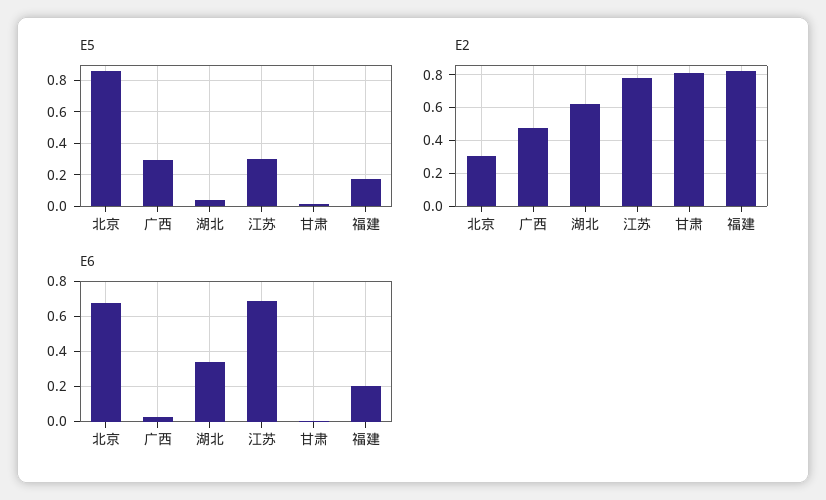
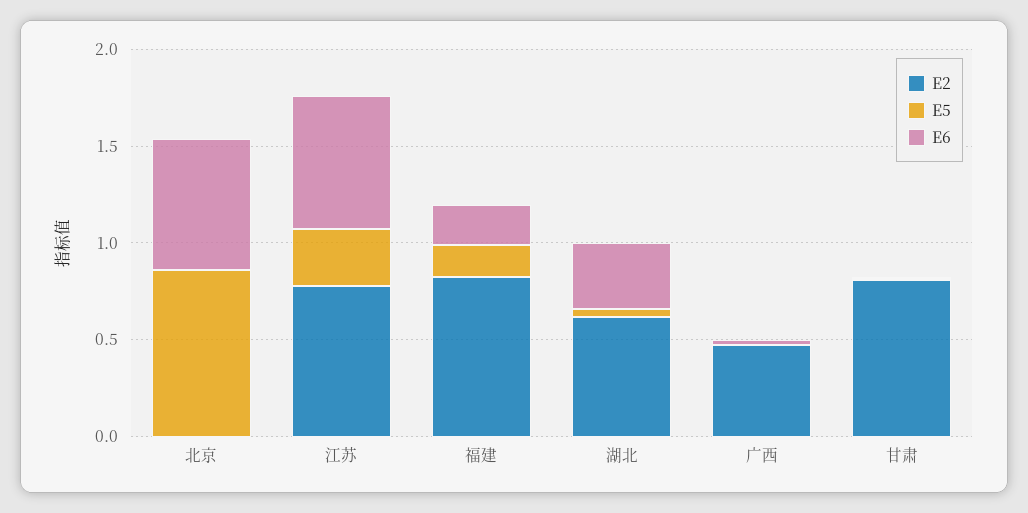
  {
    "E5": {
      "北京": 0.85,
-     "广西": 0.3,
+     "广西": 0,
      "湖北": 0.05,
      "江苏": 0.3,
      "甘肃": 0,
      "福建": 0.15
    },
    "E2": {
-     "北京": 0.3,
+     "北京": 0,
      "广西": 0.5,
      "湖北": 0.6,
      "江苏": 0.8,
      "甘肃": 0.8,
      "福建": 0.8
    },
    "E6": {
      "北京": 0.7,
      "广西": 0.05,
      "湖北": 0.35,
      "江苏": 0.7,
      "甘肃": 0,
      "福建": 0.2
    }
  }

